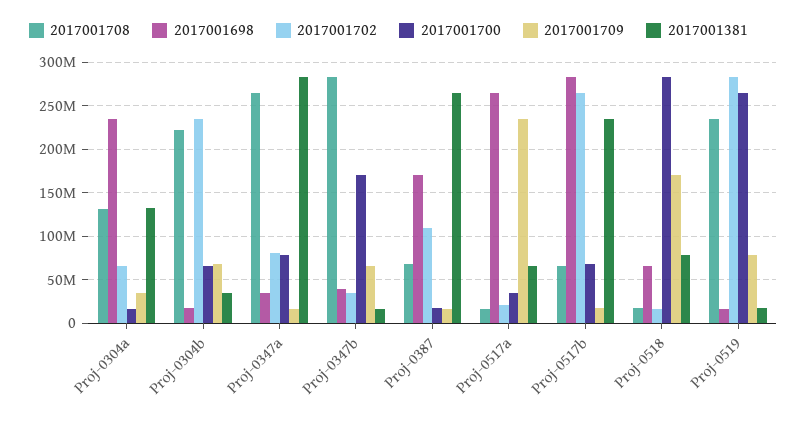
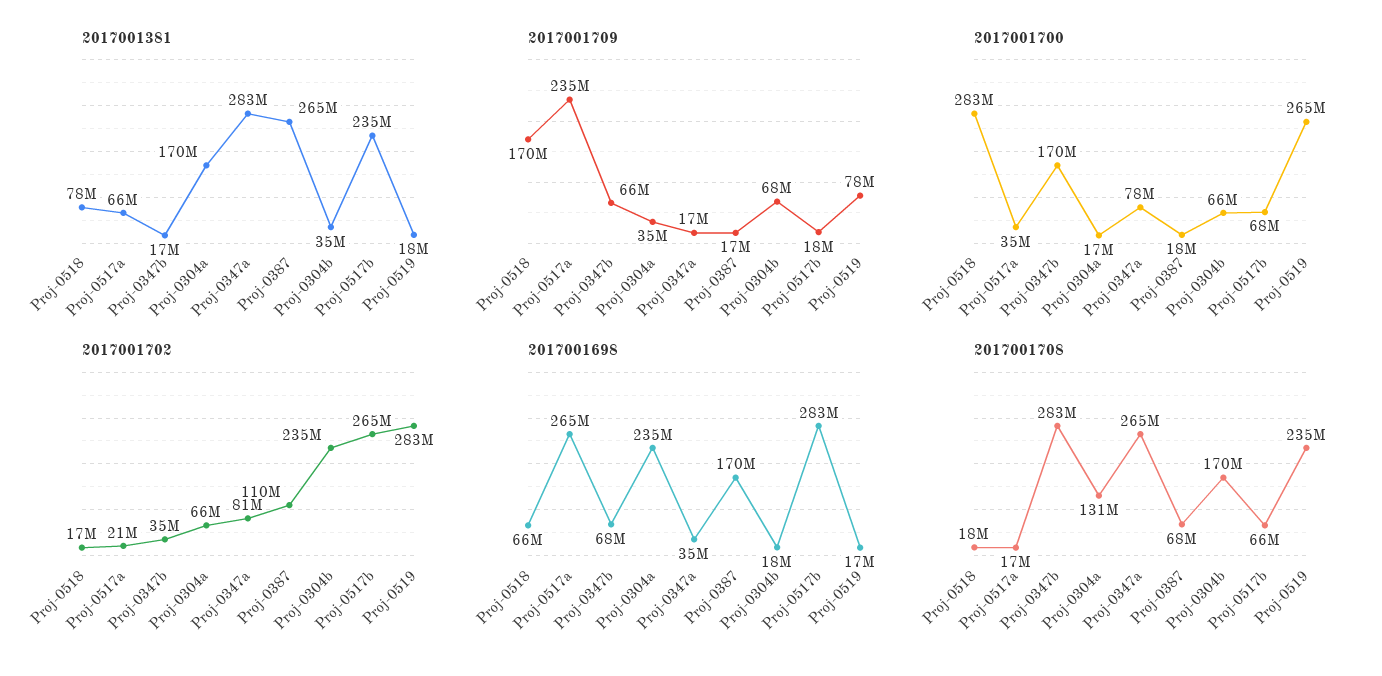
  {
    "2017001708": {
      "Proj-0304a": 131000000,
-     "Proj-0304b": 220000000,
+     "Proj-0304b": 170000000,
      "Proj-0347a": 265000000,
      "Proj-0347b": 283000000,
      "Proj-0387": 68000000,
      "Proj-0517a": 17000000,
      "Proj-0517b": 66000000,
      "Proj-0518": 18000000,
      "Proj-0519": 235000000
    },
    "2017001698": {
      "Proj-0304a": 235000000,
      "Proj-0304b": 18000000,
      "Proj-0347a": 35000000,
-     "Proj-0347b": 40000000,
+     "Proj-0347b": 68000000,
      "Proj-0387": 170000000,
      "Proj-0517a": 265000000,
      "Proj-0517b": 283000000,
      "Proj-0518": 66000000,
      "Proj-0519": 17000000
    },
    "2017001702": {
      "Proj-0304a": 66000000,
      "Proj-0304b": 235000000,
      "Proj-0347a": 81000000,
      "Proj-0347b": 35000000,
      "Proj-0387": 110000000,
      "Proj-0517a": 21000000,
      "Proj-0517b": 265000000,
      "Proj-0518": 17000000,
      "Proj-0519": 283000000
    },
    "2017001700": {
      "Proj-0304a": 17000000,
      "Proj-0304b": 66000000,
      "Proj-0347a": 78000000,
      "Proj-0347b": 170000000,
      "Proj-0387": 18000000,
      "Proj-0517a": 35000000,
      "Proj-0517b": 68000000,
      "Proj-0518": 283000000,
      "Proj-0519": 265000000
    },
    "2017001709": {
      "Proj-0304a": 35000000,
      "Proj-0304b": 68000000,
      "Proj-0347a": 17000000,
      "Proj-0347b": 66000000,
      "Proj-0387": 17000000,
      "Proj-0517a": 235000000,
      "Proj-0517b": 18000000,
      "Proj-0518": 170000000,
      "Proj-0519": 78000000
    },
    "2017001381": {
-     "Proj-0304a": 130000000,
+     "Proj-0304a": 170000000,
      "Proj-0304b": 35000000,
      "Proj-0347a": 283000000,
      "Proj-0347b": 17000000,
      "Proj-0387": 265000000,
      "Proj-0517a": 66000000,
      "Proj-0517b": 235000000,
      "Proj-0518": 78000000,
      "Proj-0519": 18000000
    }
  }

